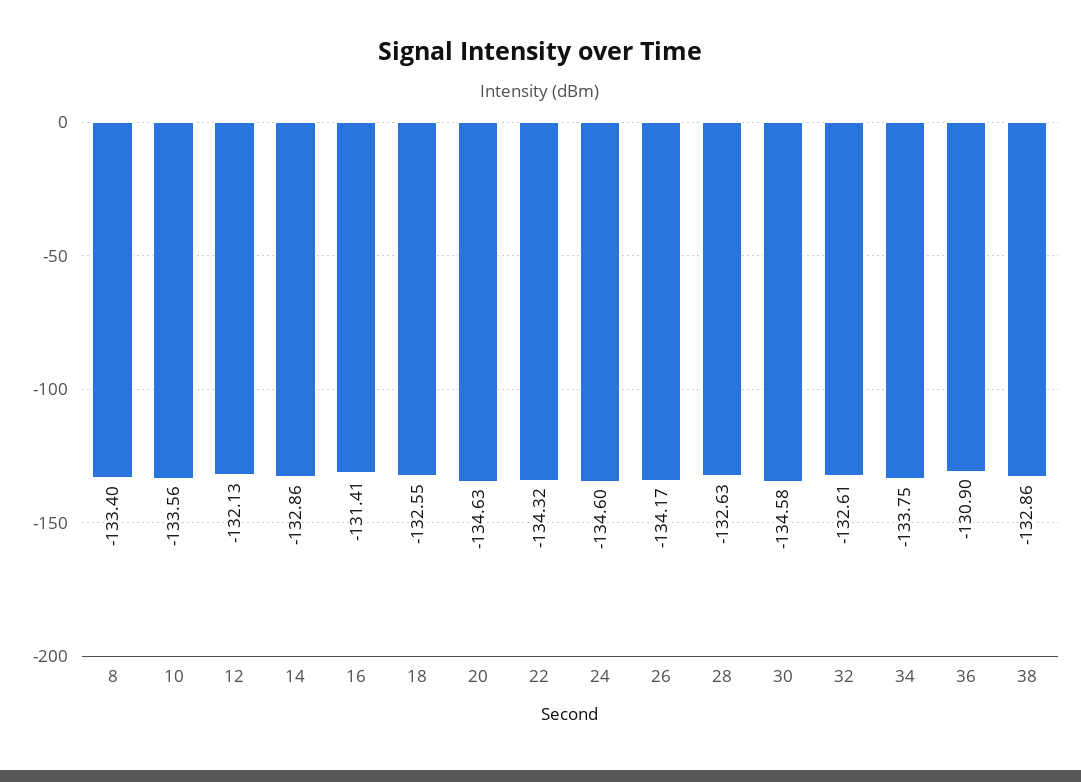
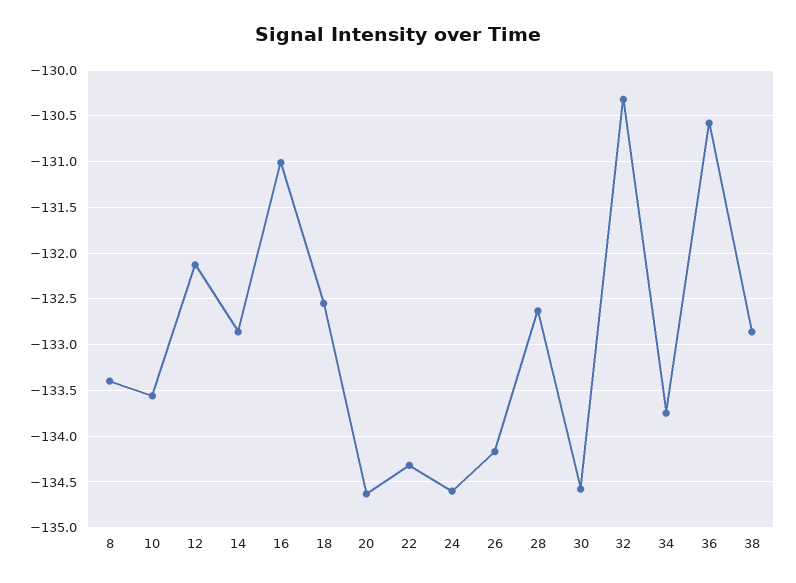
  {
    "8": -133.4,
    "10": -133.56,
    "12": -132.13,
    "14": -132.86,
-   "16": -131.41,
+   "16": -131,
    "18": -132.55,
    "20": -134.63,
    "22": -134.32,
    "24": -134.6,
    "26": -134.17,
    "28": -132.63,
    "30": -134.58,
-   "32": -132.61,
+   "32": -130.3,
    "34": -133.75,
-   "36": -130.9,
+   "36": -130.6,
    "38": -132.86
  }

